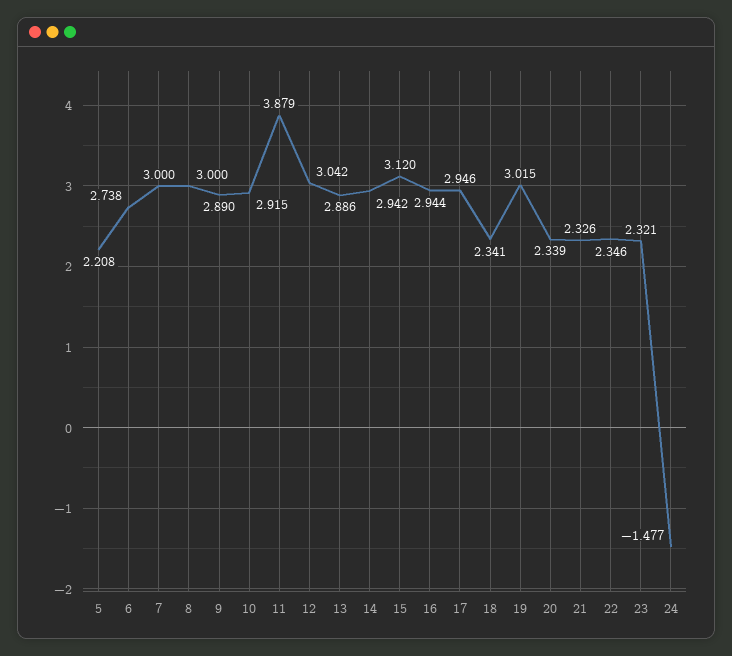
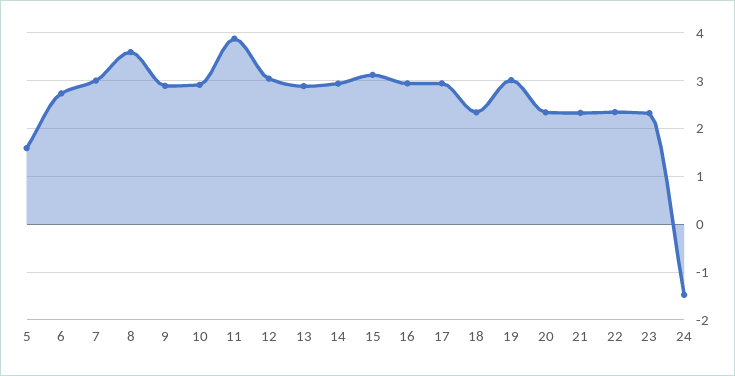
  {
-   "5": 2.208,
+   "5": 1.6,
    "6": 2.738,
    "7": 3,
-   "8": 3,
+   "8": 3.6,
    "9": 2.89,
    "10": 2.915,
    "11": 3.879,
    "12": 3.042,
    "13": 2.886,
    "14": 2.942,
    "15": 3.12,
    "16": 2.944,
    "17": 2.946,
    "18": 2.341,
    "19": 3.015,
    "20": 2.339,
    "21": 2.326,
    "22": 2.346,
    "23": 2.321,
    "24": -1.477
  }

